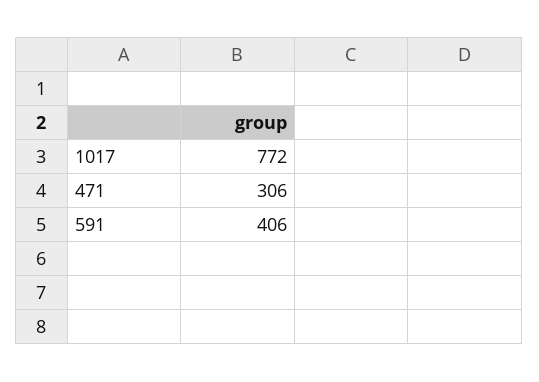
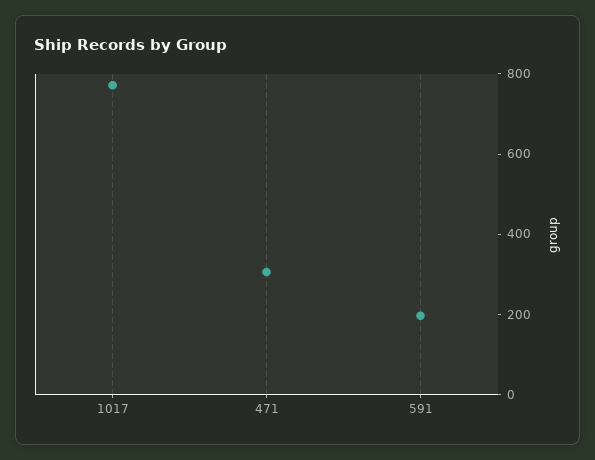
  {
    "1017": 772,
    "471": 306,
-   "591": 406
+   "591": 200
  }

